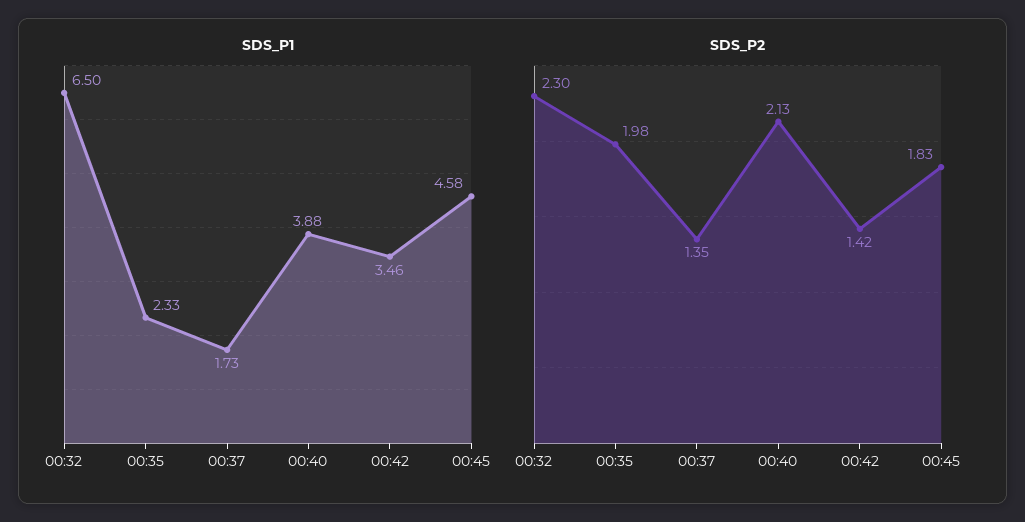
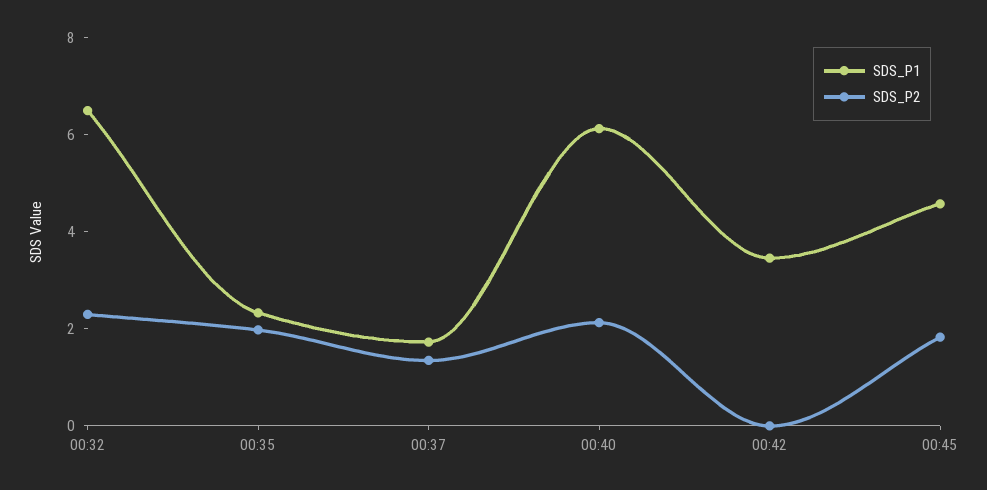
  {
    "SDS_P1": {
      "00:32": 6.5,
      "00:35": 2.33,
      "00:37": 1.73,
-     "00:40": 3.88,
+     "00:40": 6,
      "00:42": 3.46,
      "00:45": 4.58
    },
    "SDS_P2": {
      "00:32": 2.3,
      "00:35": 1.98,
      "00:37": 1.35,
      "00:40": 2.13,
-     "00:42": 1.42,
+     "00:42": 0,
      "00:45": 1.83
    }
  }

